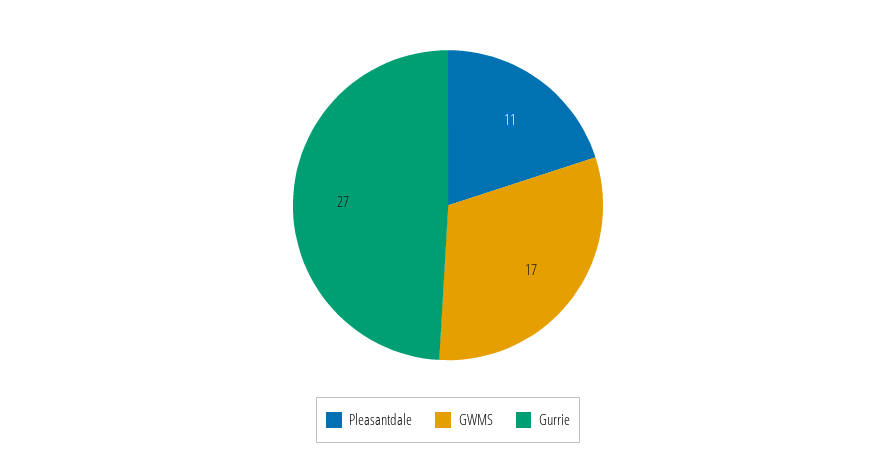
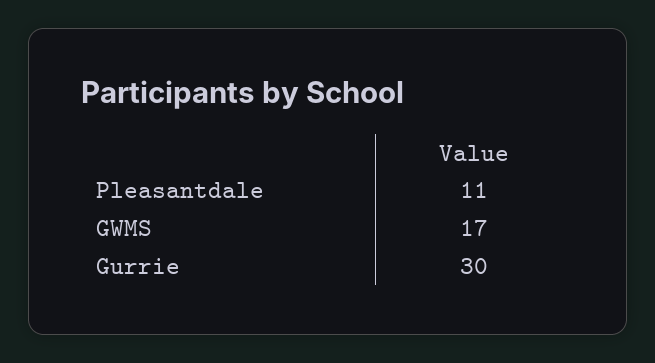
  {
    "Pleasantdale": 11,
    "GWMS": 17,
-   "Gurrie": 27
+   "Gurrie": 30
  }

